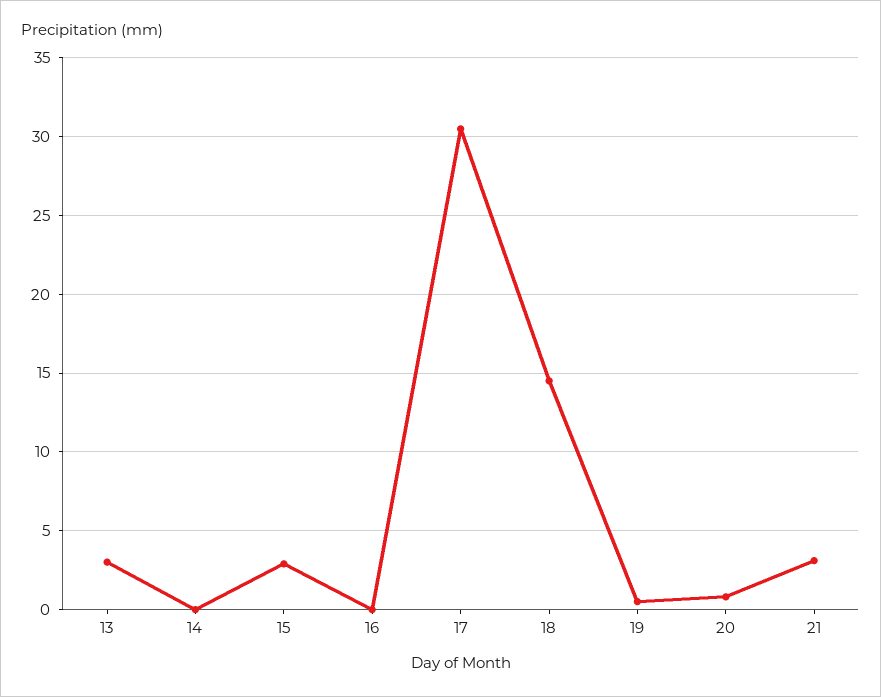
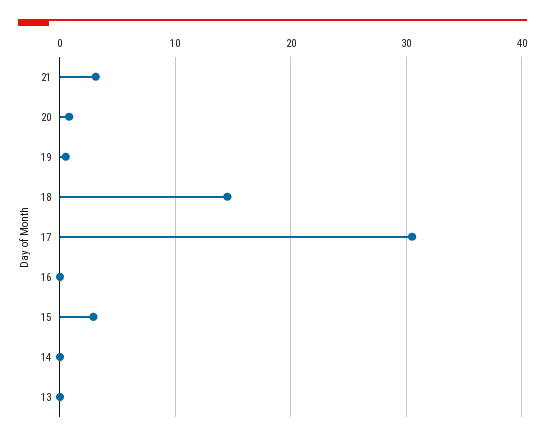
  {
-   "13": 3,
+   "13": 0,
    "14": 0,
    "15": 3,
    "16": 0,
    "17": 30.5,
    "18": 14.5,
    "19": 0.5,
    "20": 1,
    "21": 3
  }

